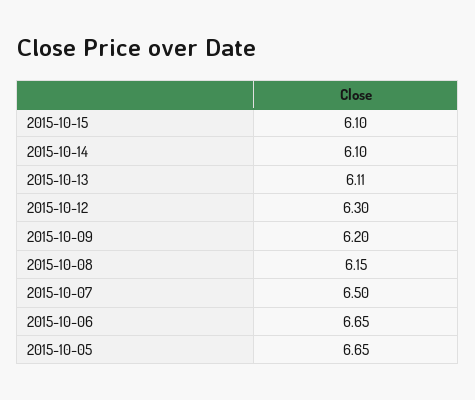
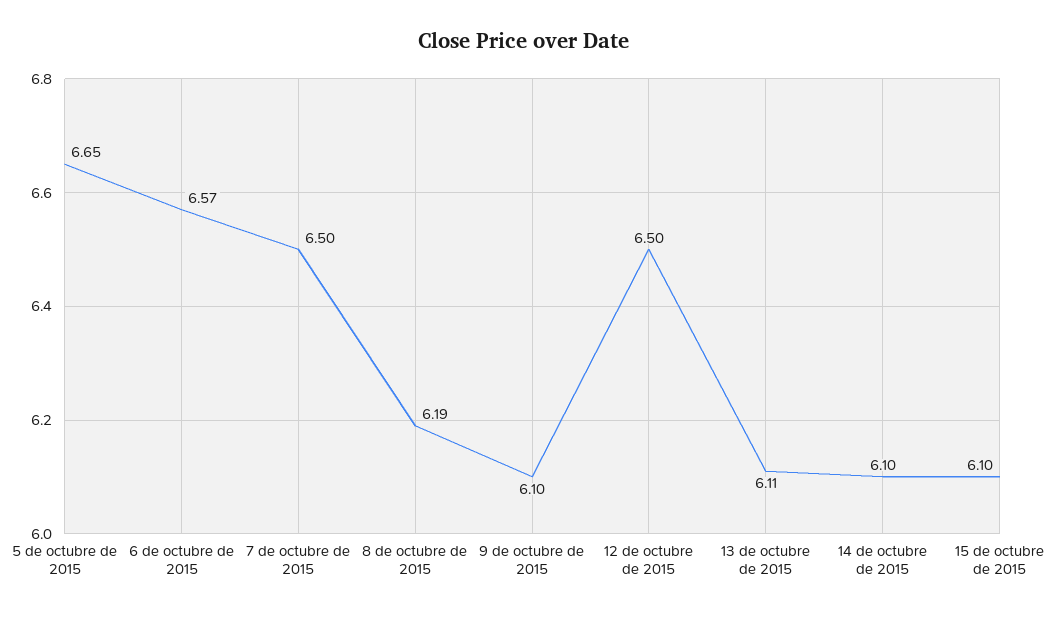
  {
    "2015-10-15": 6.1,
    "2015-10-14": 6.1,
    "2015-10-13": 6.11,
-   "2015-10-12": 6.3,
+   "2015-10-12": 6.5,
-   "2015-10-09": 6.2,
+   "2015-10-09": 6.1,
-   "2015-10-08": 6.15,
+   "2015-10-08": 6.19,
    "2015-10-07": 6.5,
-   "2015-10-06": 6.65,
+   "2015-10-06": 6.57,
    "2015-10-05": 6.65
  }

